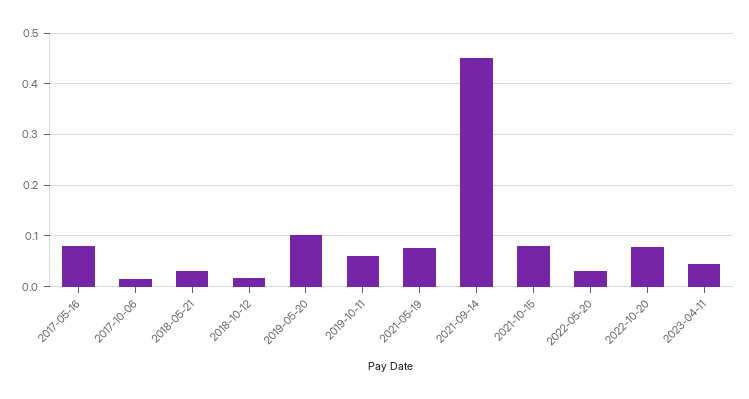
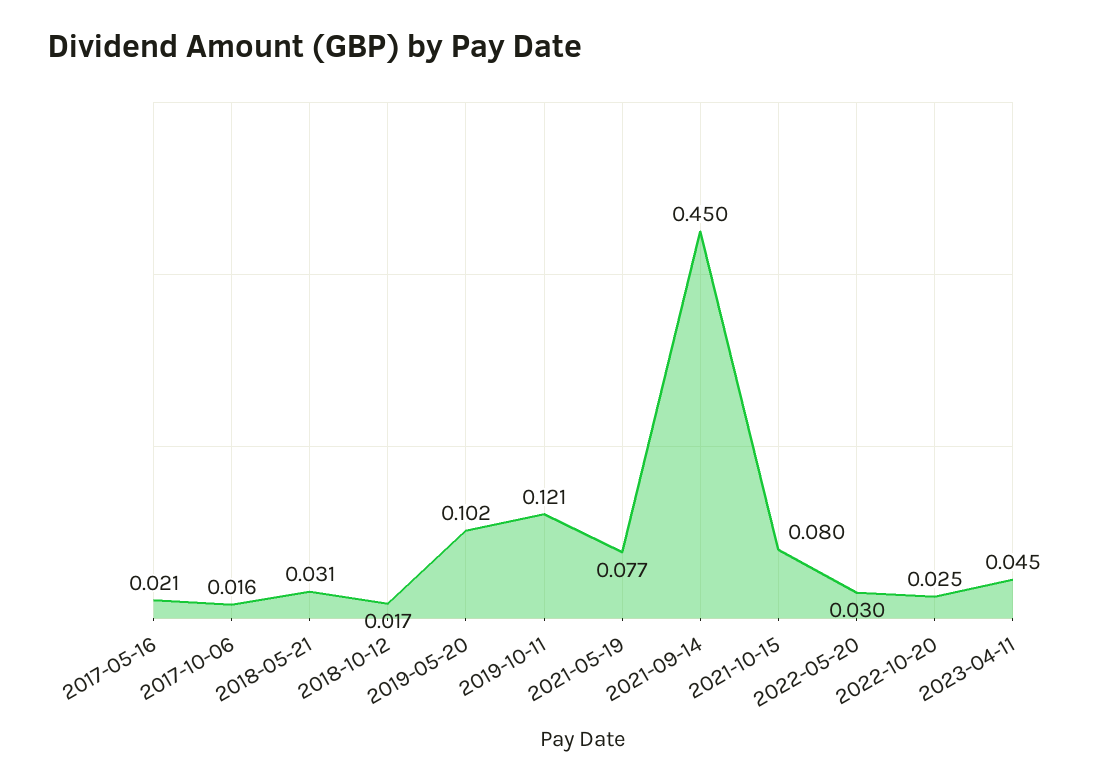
  {
-   "2017-05-16": 0.08,
+   "2017-05-16": 0.021,
    "2017-10-06": 0.016,
    "2018-05-21": 0.031,
    "2018-10-12": 0.017,
    "2019-05-20": 0.102,
-   "2019-10-11": 0.06,
+   "2019-10-11": 0.121,
    "2021-05-19": 0.077,
    "2021-09-14": 0.45,
    "2021-10-15": 0.08,
    "2022-05-20": 0.03,
-   "2022-10-20": 0.08,
+   "2022-10-20": 0.025,
    "2023-04-11": 0.045
  }

